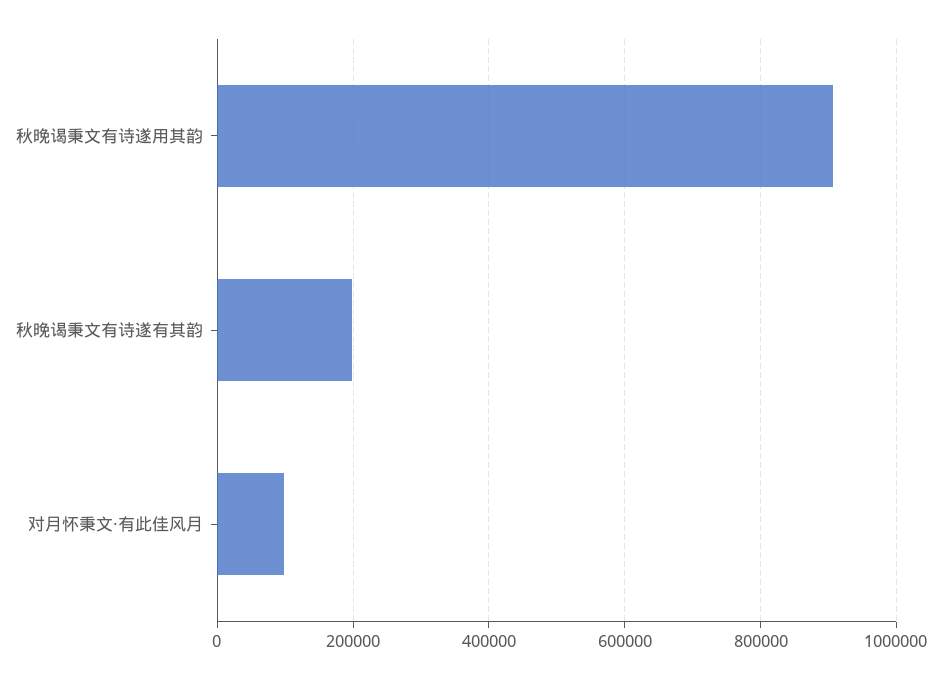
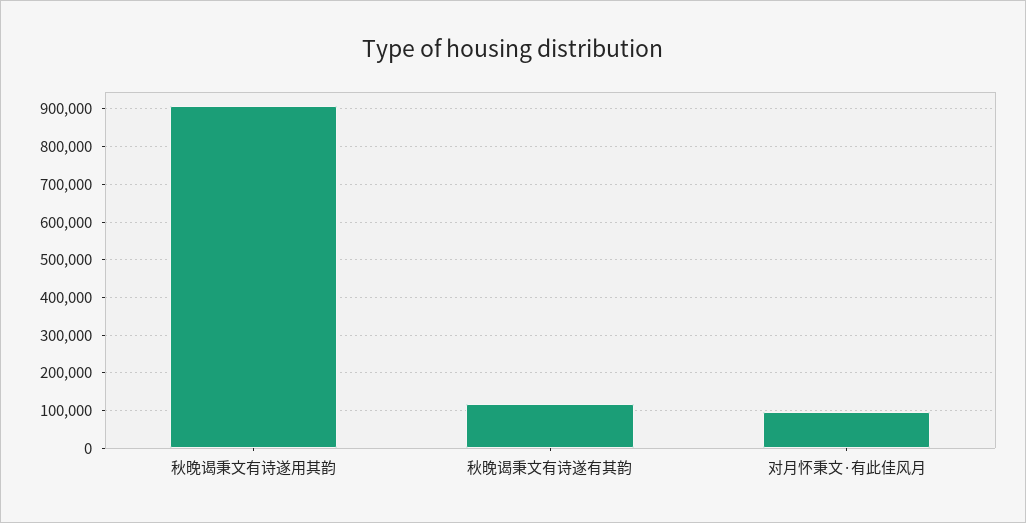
  {
    "秋晚谒秉文有诗遂用其韵": 900000,
-   "秋晚谒秉文有诗遂有其韵": 200000,
+   "秋晚谒秉文有诗遂有其韵": 120000,
    "对月怀秉文·有此佳风月": 100000
  }

